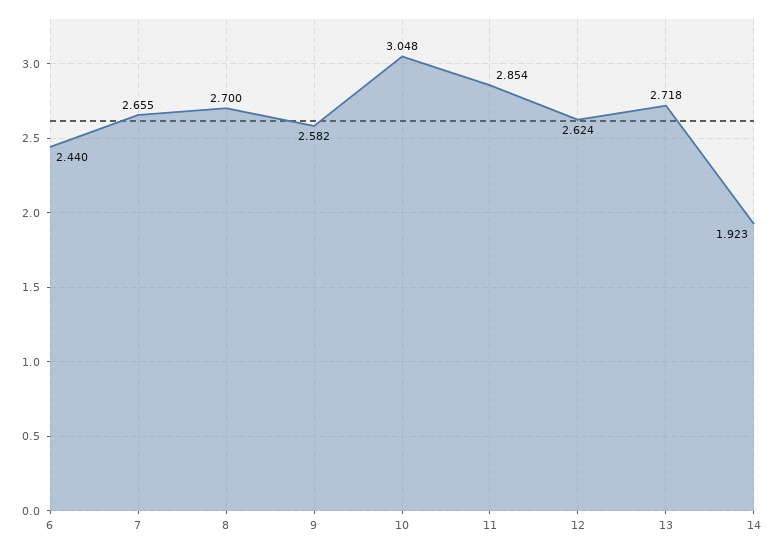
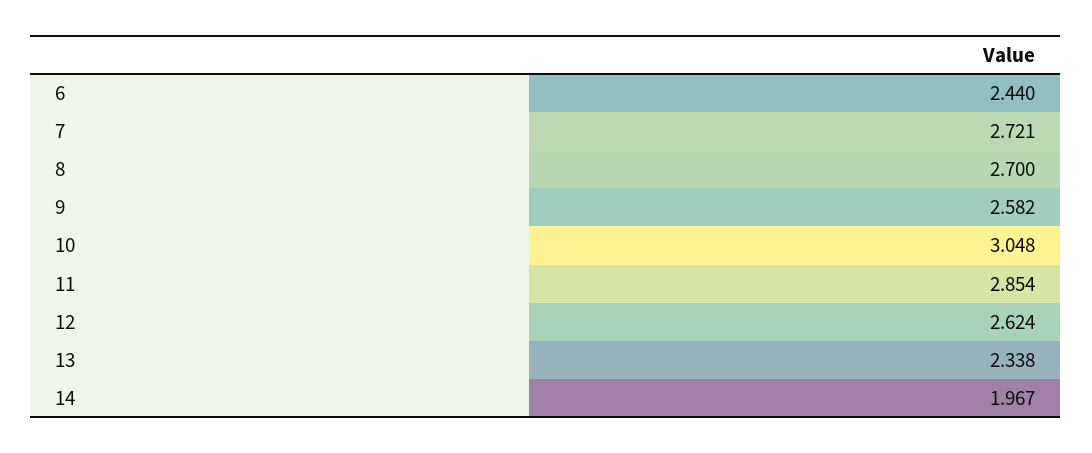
  {
    "6": 2.44,
-   "7": 2.655,
+   "7": 2.721,
    "8": 2.7,
    "9": 2.582,
    "10": 3.048,
    "11": 2.854,
    "12": 2.624,
-   "13": 2.718,
+   "13": 2.338,
-   "14": 1.923
+   "14": 1.967
  }

